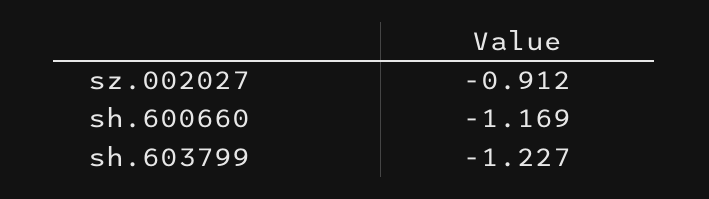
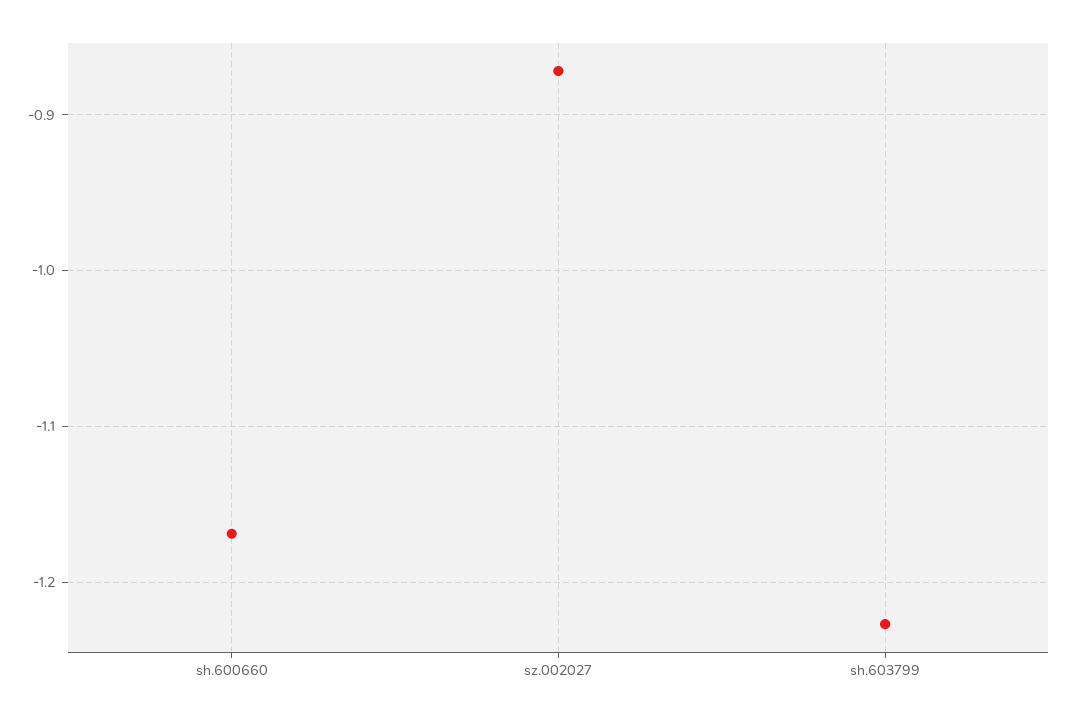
  {
-   "sz.002027": -0.912,
+   "sz.002027": -0.87,
    "sh.600660": -1.169,
    "sh.603799": -1.227
  }

